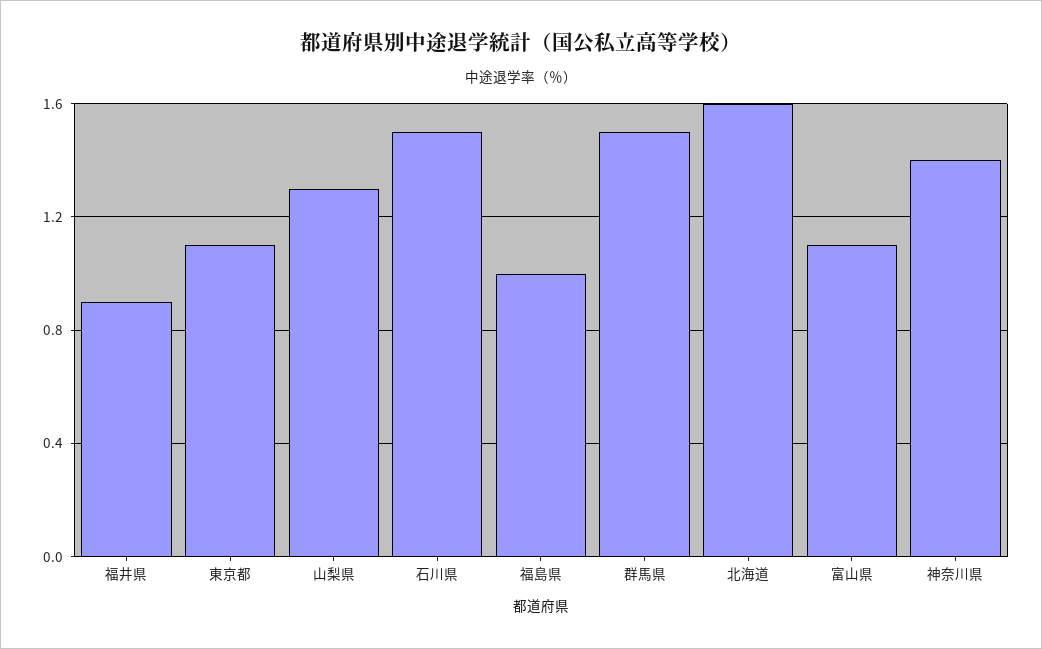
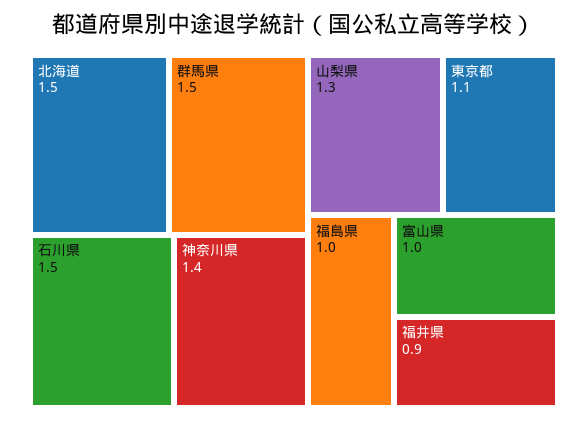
  {
    "福井県": 0.9,
    "東京都": 1.1,
    "山梨県": 1.3,
    "石川県": 1.5,
    "福島県": 1,
    "群馬県": 1.5,
-   "北海道": 1.6,
+   "北海道": 1.5,
-   "富山県": 1.1,
+   "富山県": 1,
    "神奈川県": 1.4
  }

